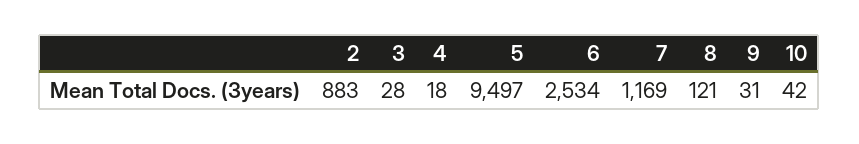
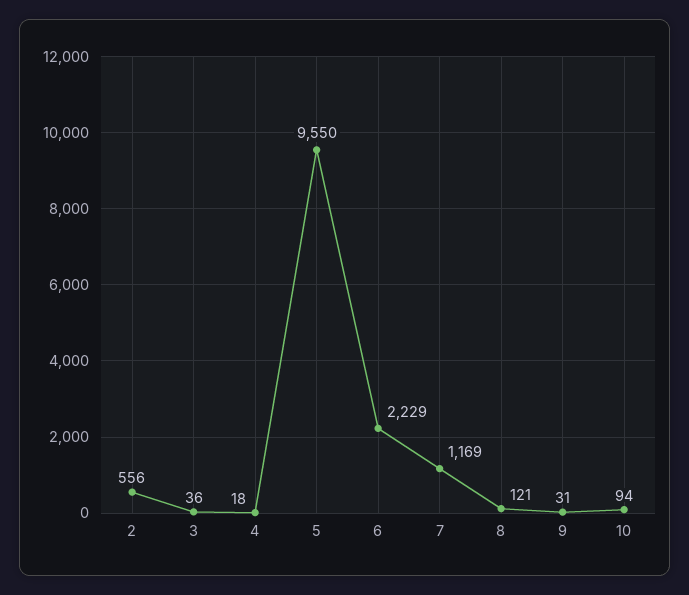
  {
-   "2": 883,
+   "2": 556,
-   "3": 28,
+   "3": 36,
    "4": 18,
-   "5": 9497,
+   "5": 9550,
-   "6": 2534,
+   "6": 2229,
    "7": 1169,
    "8": 121,
    "9": 31,
-   "10": 42
+   "10": 94
  }

